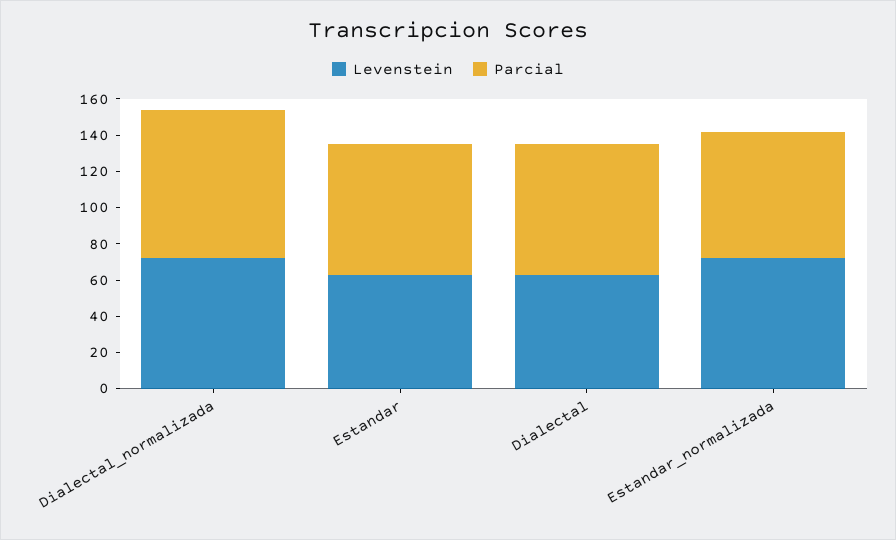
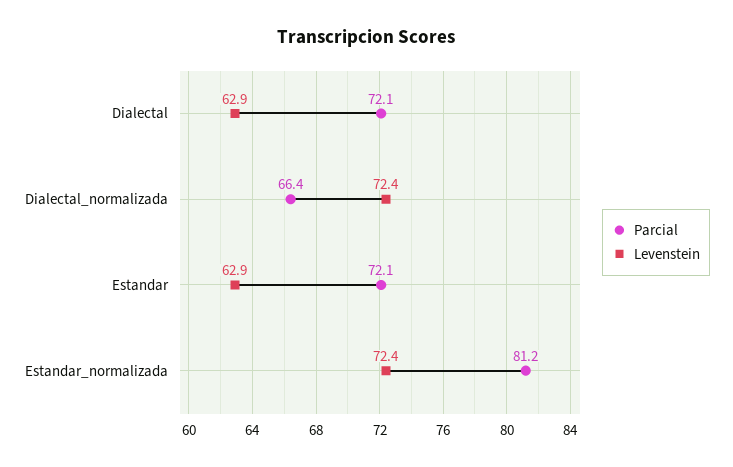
  {
    "Levenstein": {
      "Dialectal_normalizada": 72.4,
      "Estandar": 62.9,
      "Dialectal": 62.9,
      "Estandar_normalizada": 72.4
    },
    "Parcial": {
-     "Dialectal_normalizada": 80,
+     "Dialectal_normalizada": 66.4,
      "Estandar": 72.1,
      "Dialectal": 72.1,
-     "Estandar_normalizada": 70
+     "Estandar_normalizada": 81.2
    }
  }

